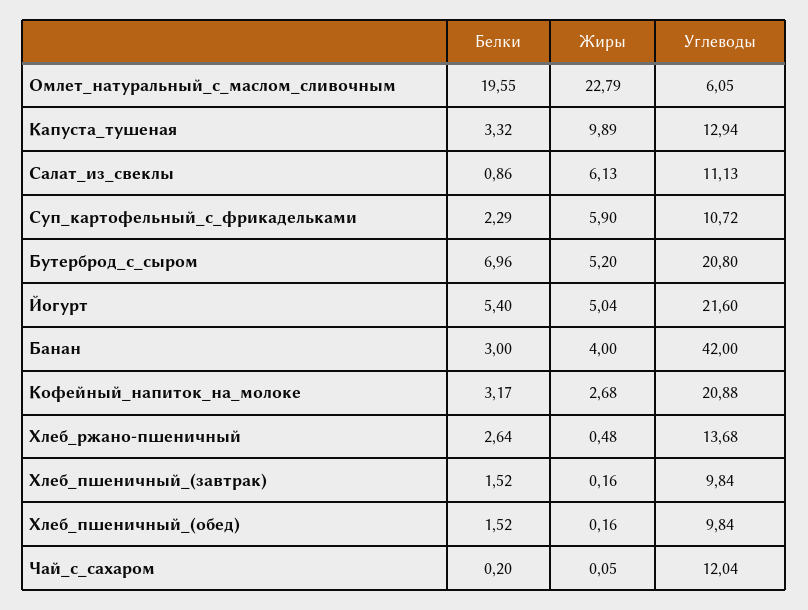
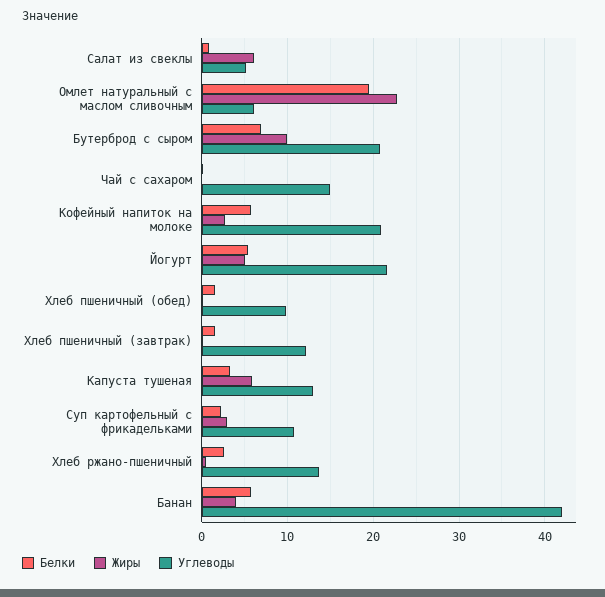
  {
    "Белки": {
      "Омлет_натуральный_с_маслом_сливочным": 19.55,
      "Капуста_тушеная": 3.32,
      "Салат_из_свеклы": 0.86,
      "Суп_картофельный_с_фрикадельками": 2.29,
      "Бутерброд_с_сыром": 6.96,
      "Йогурт": 5.4,
-     "Банан": 3,
+     "Банан": 6,
-     "Кофейный_напиток_на_молоке": 3.17,
+     "Кофейный_напиток_на_молоке": 6,
      "Хлеб_ржано-пшеничный": 2.64,
      "Хлеб_пшеничный_(завтрак)": 1.52,
      "Хлеб_пшеничный_(обед)": 1.52,
      "Чай_с_сахаром": 0.2
    },
    "Жиры": {
      "Омлет_натуральный_с_маслом_сливочным": 22.79,
-     "Капуста_тушеная": 9.89,
+     "Капуста_тушеная": 6,
      "Салат_из_свеклы": 6.13,
-     "Суп_картофельный_с_фрикадельками": 5.9,
+     "Суп_картофельный_с_фрикадельками": 3,
-     "Бутерброд_с_сыром": 5.2,
+     "Бутерброд_с_сыром": 10,
      "Йогурт": 5.04,
      "Банан": 4,
      "Кофейный_напиток_на_молоке": 2.68,
      "Хлеб_ржано-пшеничный": 0.48,
      "Хлеб_пшеничный_(завтрак)": 0.16,
      "Хлеб_пшеничный_(обед)": 0.16,
      "Чай_с_сахаром": 0.05
    },
    "Углеводы": {
      "Омлет_натуральный_с_маслом_сливочным": 6.05,
      "Капуста_тушеная": 12.94,
-     "Салат_из_свеклы": 11.13,
+     "Салат_из_свеклы": 5,
      "Суп_картофельный_с_фрикадельками": 10.72,
      "Бутерброд_с_сыром": 20.8,
      "Йогурт": 21.6,
      "Банан": 42,
      "Кофейный_напиток_на_молоке": 20.88,
      "Хлеб_ржано-пшеничный": 13.68,
-     "Хлеб_пшеничный_(завтрак)": 9.84,
+     "Хлеб_пшеничный_(завтрак)": 12,
      "Хлеб_пшеничный_(обед)": 9.84,
-     "Чай_с_сахаром": 12.04
+     "Чай_с_сахаром": 15
    }
  }

